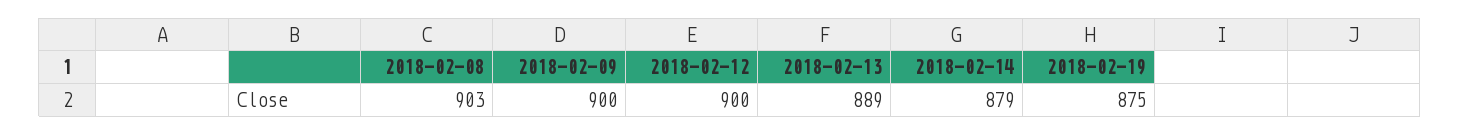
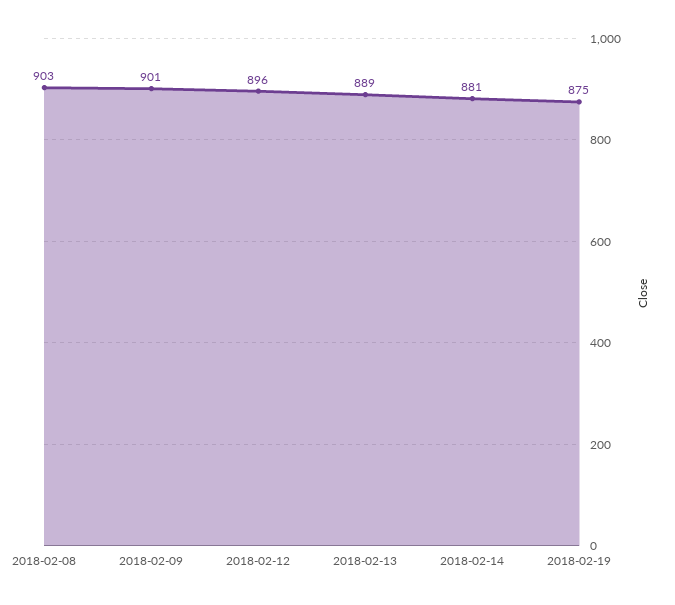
  {
    "2018-02-08": 903,
-   "2018-02-09": 900,
+   "2018-02-09": 901,
-   "2018-02-12": 900,
+   "2018-02-12": 896,
    "2018-02-13": 889,
-   "2018-02-14": 879,
+   "2018-02-14": 881,
    "2018-02-19": 875
  }

